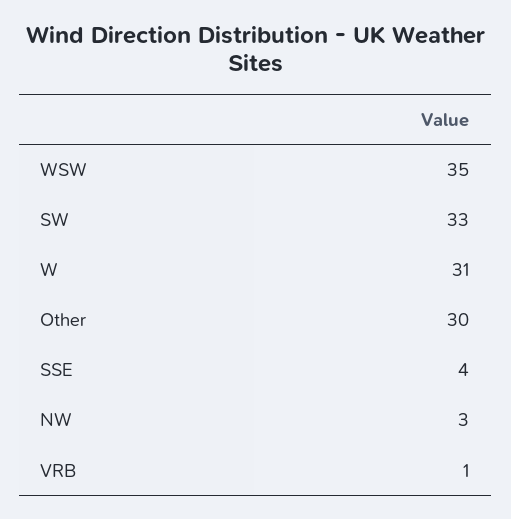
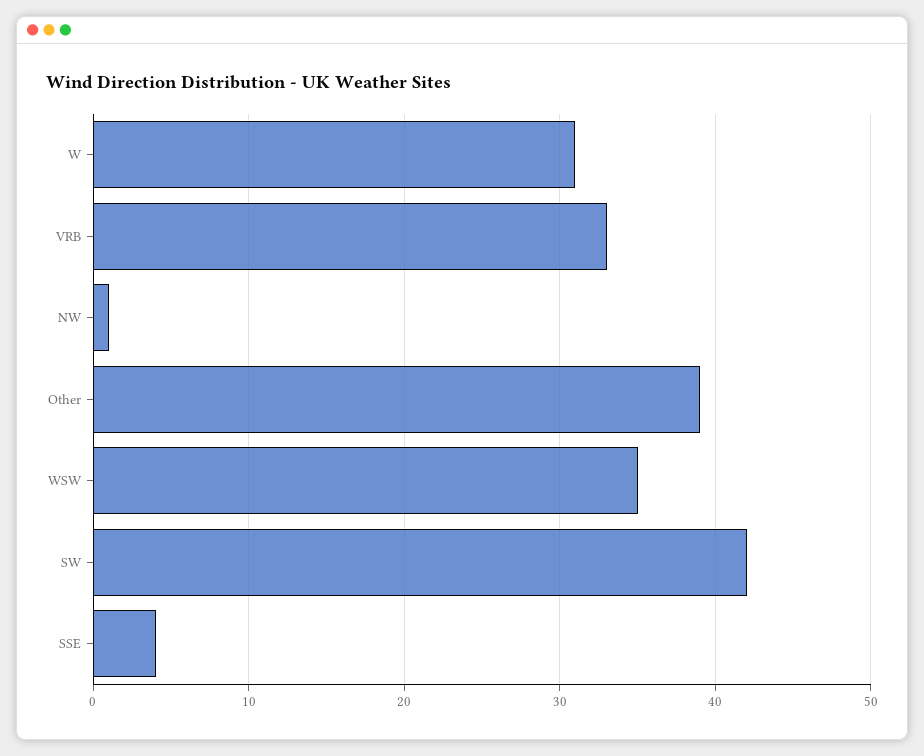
  {
    "WSW": 35,
-   "SW": 33,
+   "SW": 42,
    "W": 31,
-   "Other": 30,
+   "Other": 39,
    "SSE": 4,
-   "NW": 3,
+   "NW": 1,
-   "VRB": 1
+   "VRB": 33
  }

